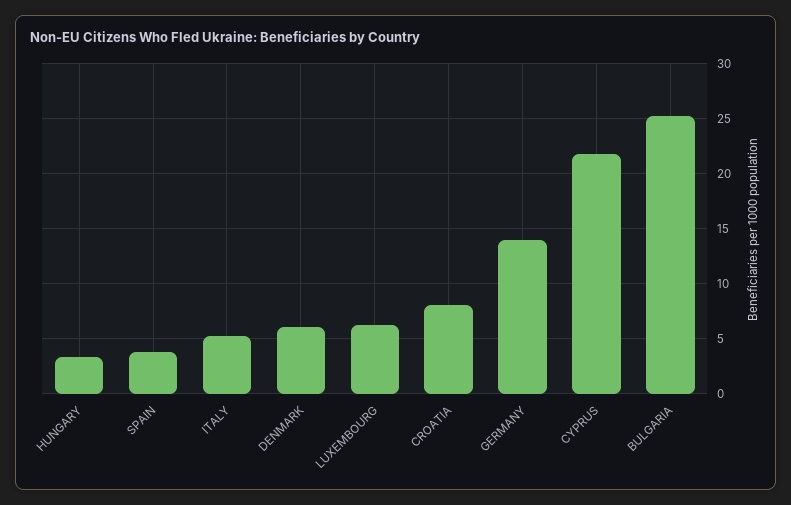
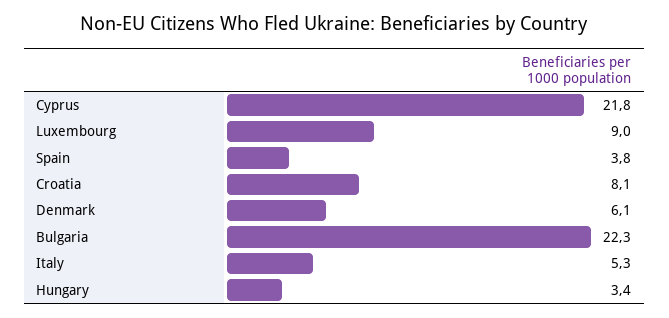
  {
    "HUNGARY": 3.4,
    "SPAIN": 3.8,
    "ITALY": 5.3,
    "DENMARK": 6.1,
-   "LUXEMBOURG": 6,
+   "LUXEMBOURG": 9,
    "CROATIA": 8.1,
-   "GERMANY": 14,
    "CYPRUS": 21.8,
-   "BULGARIA": 25
+   "BULGARIA": 22.3
  }

